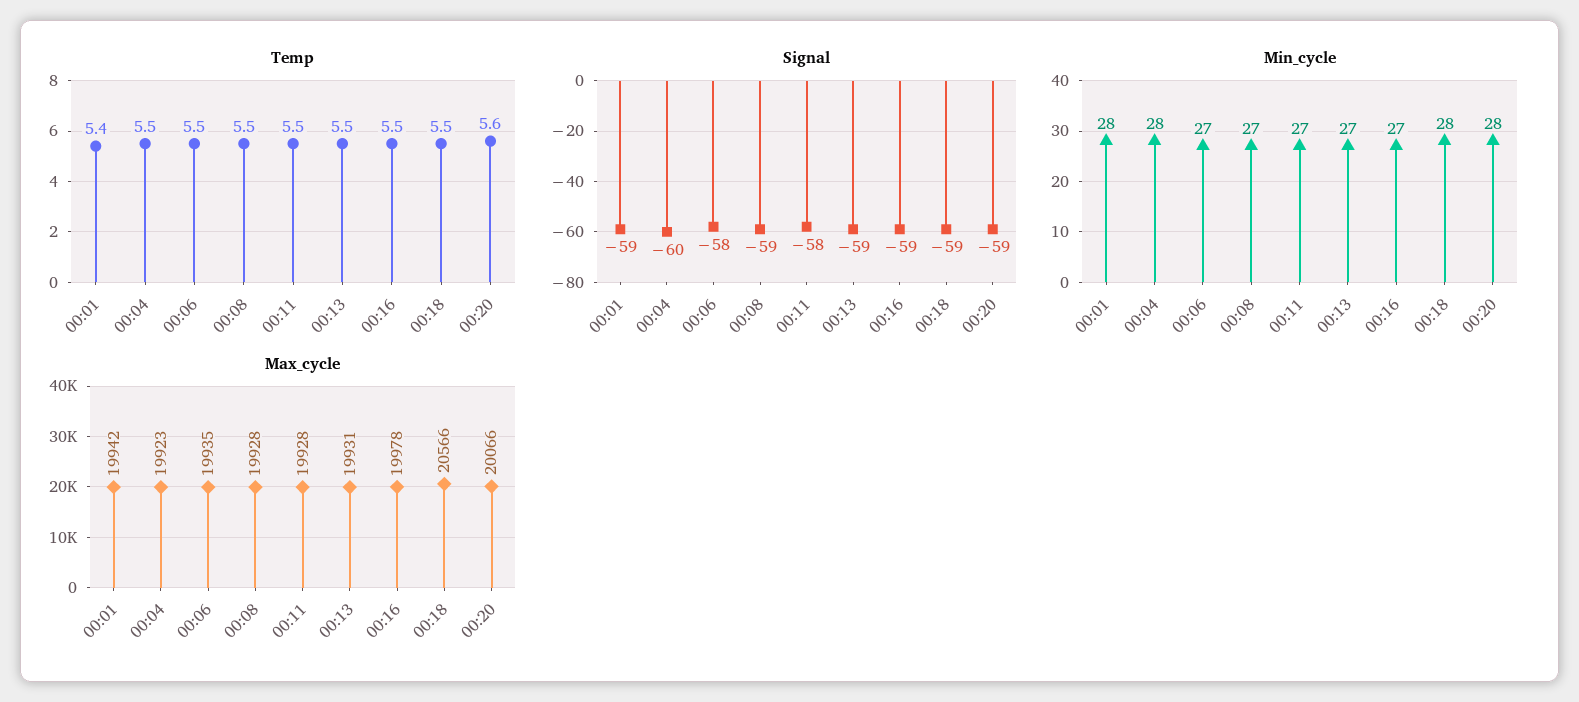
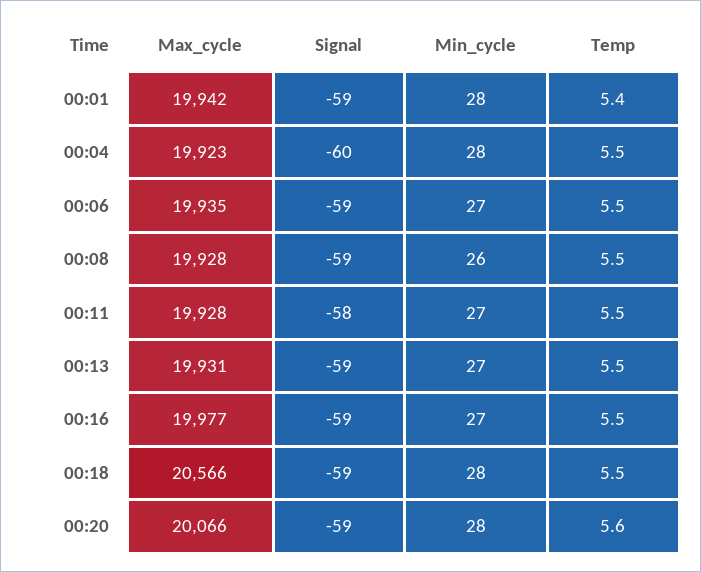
  {
    "Temp": {
      "00:01": 5.4,
      "00:04": 5.5,
      "00:06": 5.5,
      "00:08": 5.5,
      "00:11": 5.5,
      "00:13": 5.5,
      "00:16": 5.5,
      "00:18": 5.5,
      "00:20": 5.6
    },
    "Signal": {
      "00:01": -59,
      "00:04": -60,
-     "00:06": -58,
+     "00:06": -59,
      "00:08": -59,
      "00:11": -58,
      "00:13": -59,
      "00:16": -59,
      "00:18": -59,
      "00:20": -59
    },
    "Min_cycle": {
      "00:01": 28,
      "00:04": 28,
      "00:06": 27,
-     "00:08": 27,
+     "00:08": 26,
      "00:11": 27,
      "00:13": 27,
      "00:16": 27,
      "00:18": 28,
      "00:20": 28
    },
    "Max_cycle": {
      "00:01": 19942,
      "00:04": 19923,
      "00:06": 19935,
      "00:08": 19928,
      "00:11": 19928,
      "00:13": 19931,
-     "00:16": 19978,
+     "00:16": 19977,
      "00:18": 20566,
      "00:20": 20066
    }
  }

